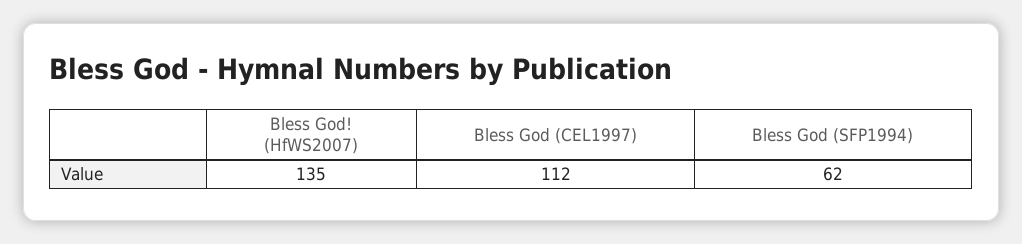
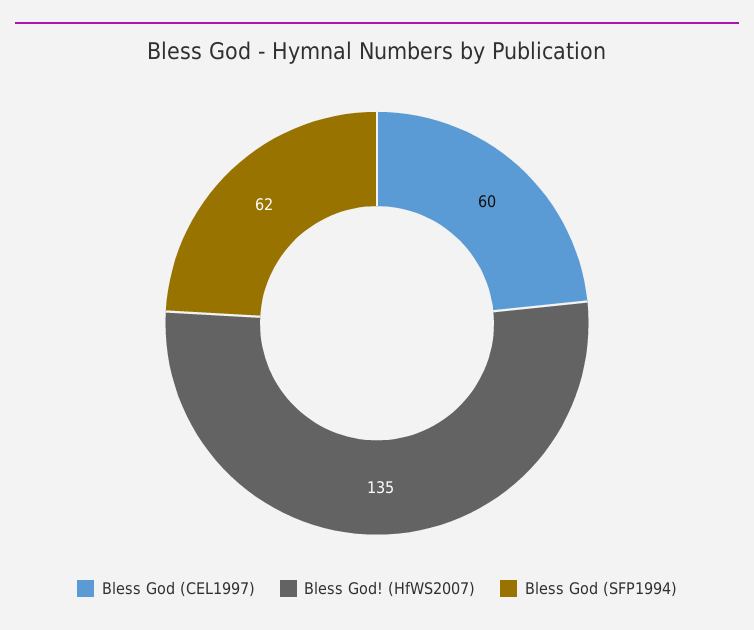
  {
    "Bless God! (HfWS2007)": 135,
-   "Bless God (CEL1997)": 112,
+   "Bless God (CEL1997)": 60,
    "Bless God (SFP1994)": 62
  }

